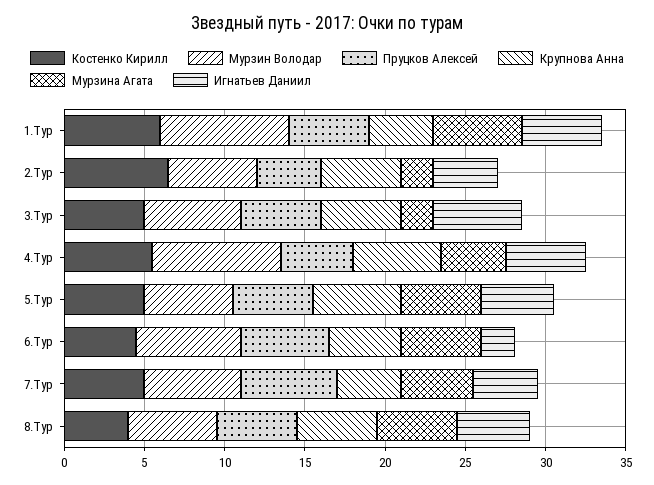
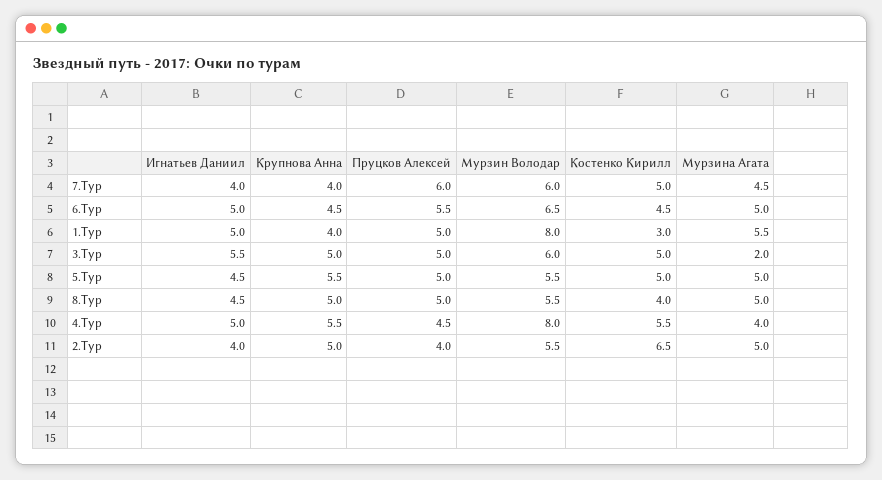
  {
    "Костенко Кирилл": {
-     "1.Тур": 6,
+     "1.Тур": 3,
      "2.Тур": 6.5,
      "3.Тур": 5,
      "4.Тур": 5.5,
      "5.Тур": 5,
      "6.Тур": 4.5,
      "7.Тур": 5,
      "8.Тур": 4
    },
    "Мурзин Володар": {
      "1.Тур": 8,
      "2.Тур": 5.5,
      "3.Тур": 6,
      "4.Тур": 8,
      "5.Тур": 5.5,
      "6.Тур": 6.5,
      "7.Тур": 6,
      "8.Тур": 5.5
    },
    "Пруцков Алексей": {
      "1.Тур": 5,
      "2.Тур": 4,
      "3.Тур": 5,
      "4.Тур": 4.5,
      "5.Тур": 5,
      "6.Тур": 5.5,
      "7.Тур": 6,
      "8.Тур": 5
    },
    "Крупнова Анна": {
      "1.Тур": 4,
      "2.Тур": 5,
      "3.Тур": 5,
      "4.Тур": 5.5,
      "5.Тур": 5.5,
      "6.Тур": 4.5,
      "7.Тур": 4,
      "8.Тур": 5
    },
    "Мурзина Агата": {
      "1.Тур": 5.5,
-     "2.Тур": 2,
+     "2.Тур": 5,
      "3.Тур": 2,
      "4.Тур": 4,
      "5.Тур": 5,
      "6.Тур": 5,
      "7.Тур": 4.5,
      "8.Тур": 5
    },
    "Игнатьев Даниил": {
      "1.Тур": 5,
      "2.Тур": 4,
      "3.Тур": 5.5,
      "4.Тур": 5,
      "5.Тур": 4.5,
-     "6.Тур": 2,
+     "6.Тур": 5,
      "7.Тур": 4,
      "8.Тур": 4.5
    }
  }

